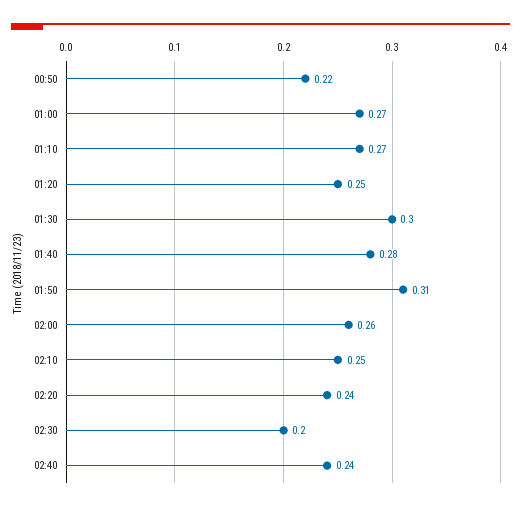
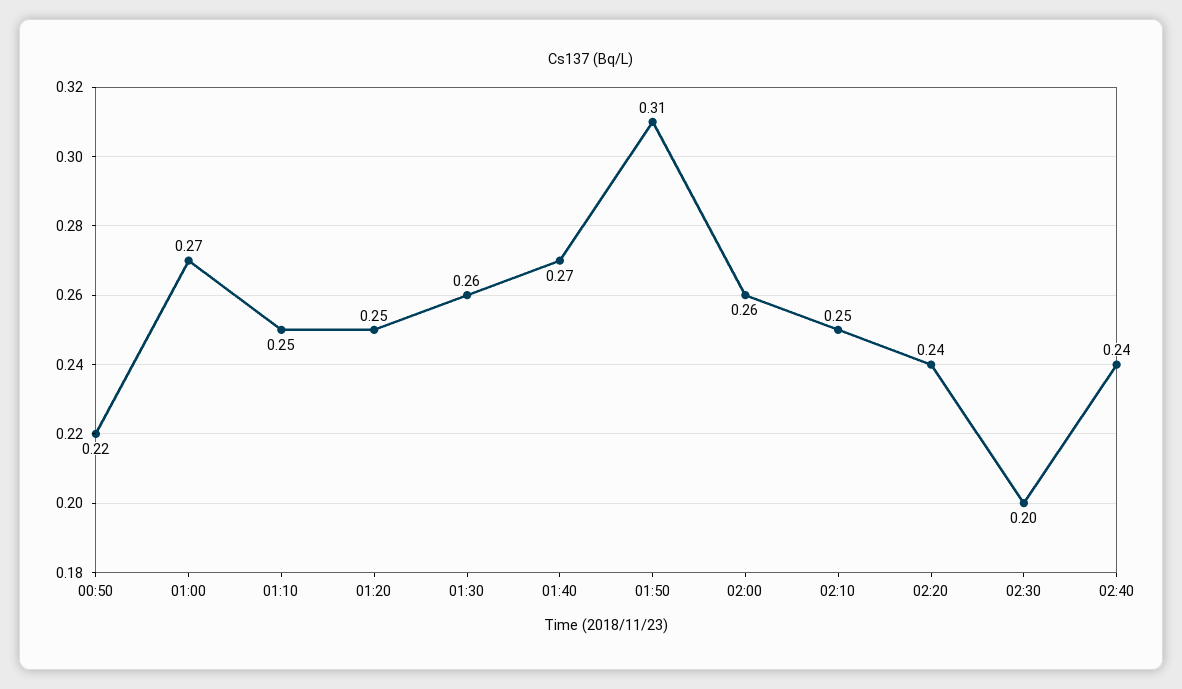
  {
    "00:50": 0.22,
    "01:00": 0.27,
-   "01:10": 0.27,
+   "01:10": 0.25,
    "01:20": 0.25,
-   "01:30": 0.3,
+   "01:30": 0.26,
-   "01:40": 0.28,
+   "01:40": 0.27,
    "01:50": 0.31,
    "02:00": 0.26,
    "02:10": 0.25,
    "02:20": 0.24,
    "02:30": 0.2,
    "02:40": 0.24
  }

